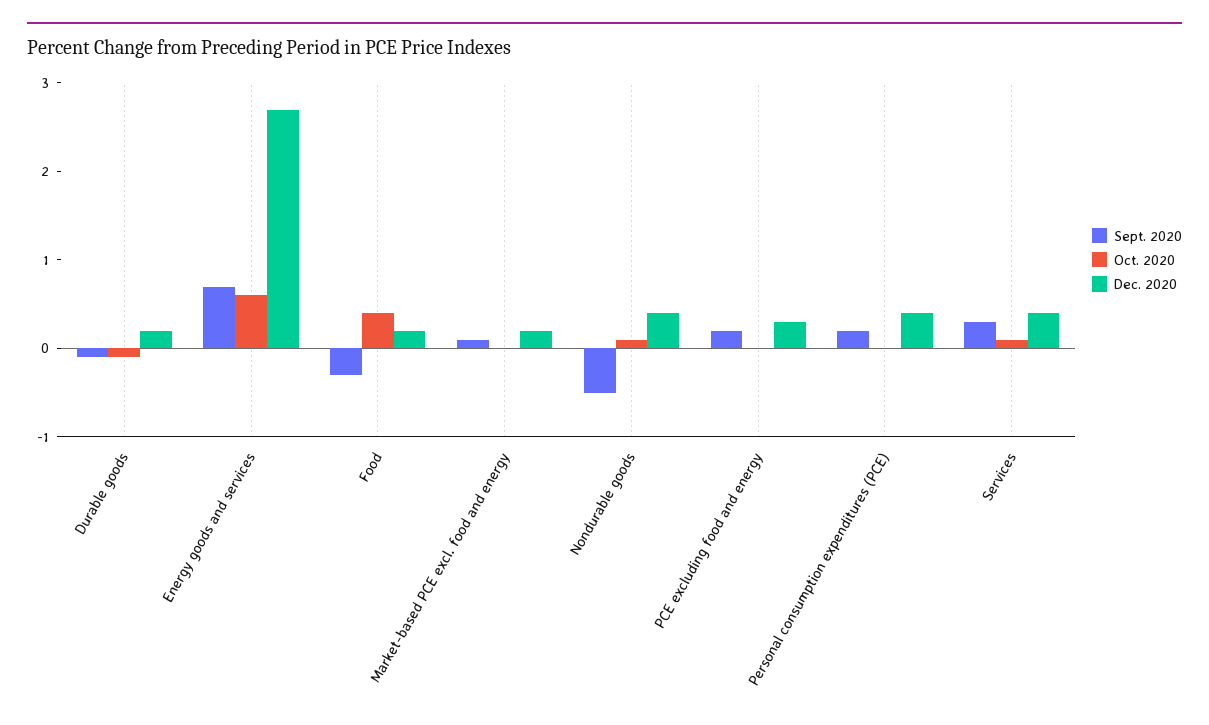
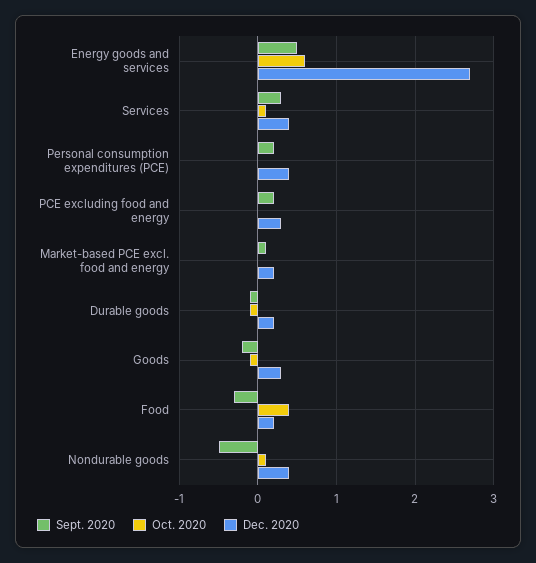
  {
    "Sept. 2020": {
      "Durable goods": -0.1,
-     "Energy goods and services": 0.7,
+     "Energy goods and services": 0.5,
      "Food": -0.3,
      "Market-based PCE excl. food and energy": 0.1,
      "Nondurable goods": -0.5,
      "PCE excluding food and energy": 0.2,
      "Personal consumption expenditures (PCE)": 0.2,
-     "Services": 0.3
+     "Services": 0.3,
+     "Goods": -0.2
    },
    "Oct. 2020": {
      "Durable goods": -0.1,
      "Energy goods and services": 0.6,
      "Food": 0.4,
      "Market-based PCE excl. food and energy": 0,
      "Nondurable goods": 0.1,
      "PCE excluding food and energy": 0,
      "Personal consumption expenditures (PCE)": 0,
-     "Services": 0.1
+     "Services": 0.1,
+     "Goods": -0.1
    },
    "Dec. 2020": {
      "Durable goods": 0.2,
      "Energy goods and services": 2.7,
      "Food": 0.2,
      "Market-based PCE excl. food and energy": 0.2,
      "Nondurable goods": 0.4,
      "PCE excluding food and energy": 0.3,
      "Personal consumption expenditures (PCE)": 0.4,
-     "Services": 0.4
+     "Services": 0.4,
+     "Goods": 0.3
    }
  }

